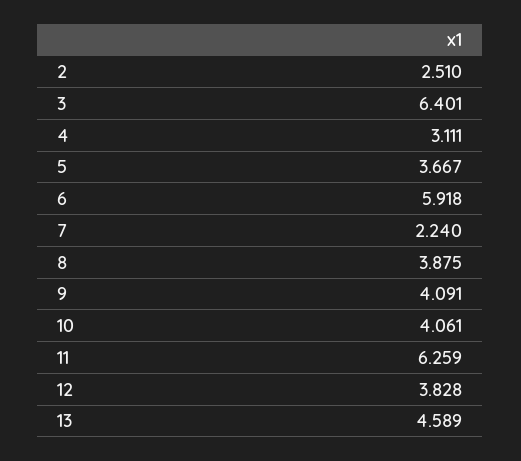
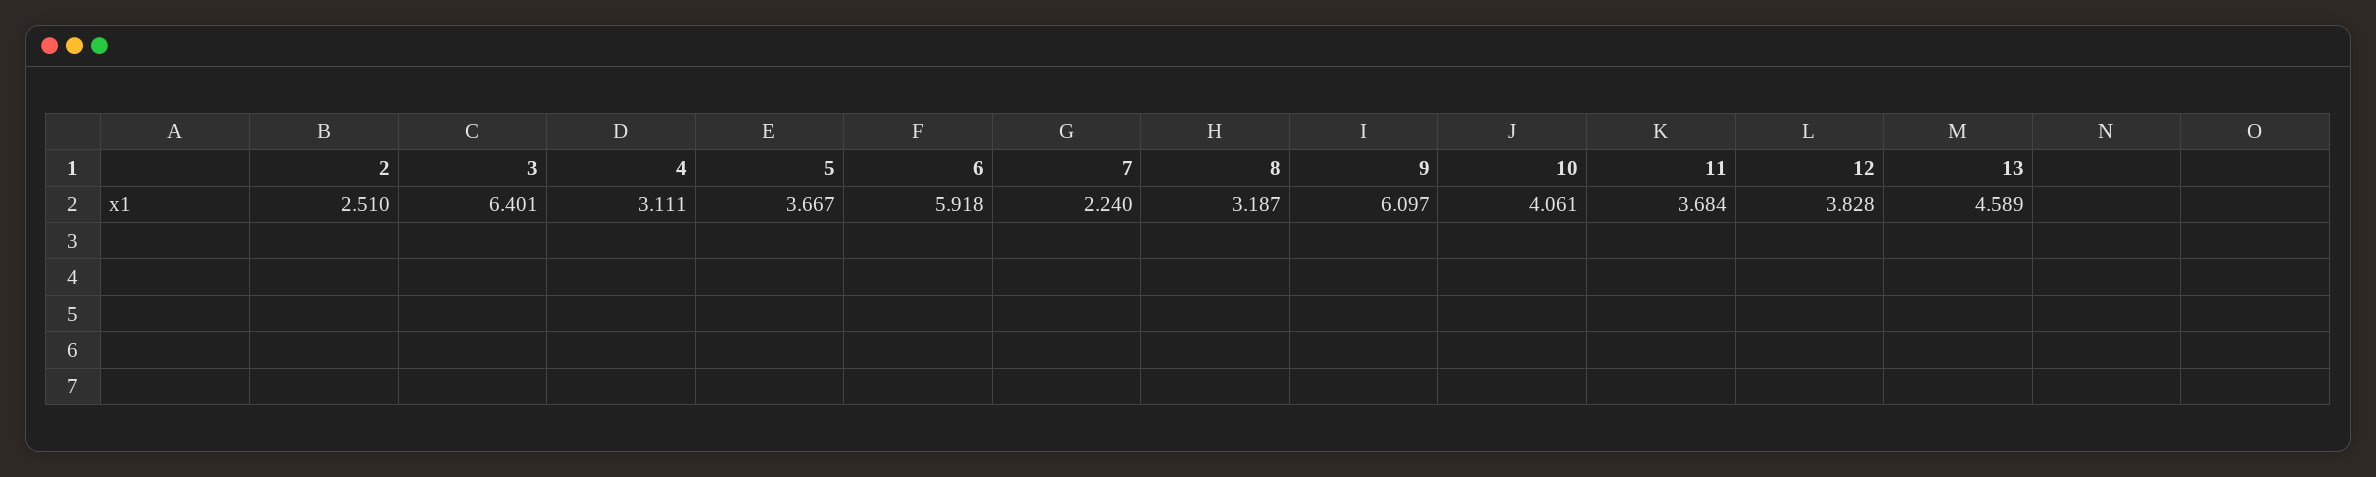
  {
    "2": 2.51,
    "3": 6.401,
    "4": 3.111,
    "5": 3.667,
    "6": 5.918,
    "7": 2.24,
-   "8": 3.875,
+   "8": 3.187,
-   "9": 4.091,
+   "9": 6.097,
    "10": 4.061,
-   "11": 6.259,
+   "11": 3.684,
    "12": 3.828,
    "13": 4.589
  }

